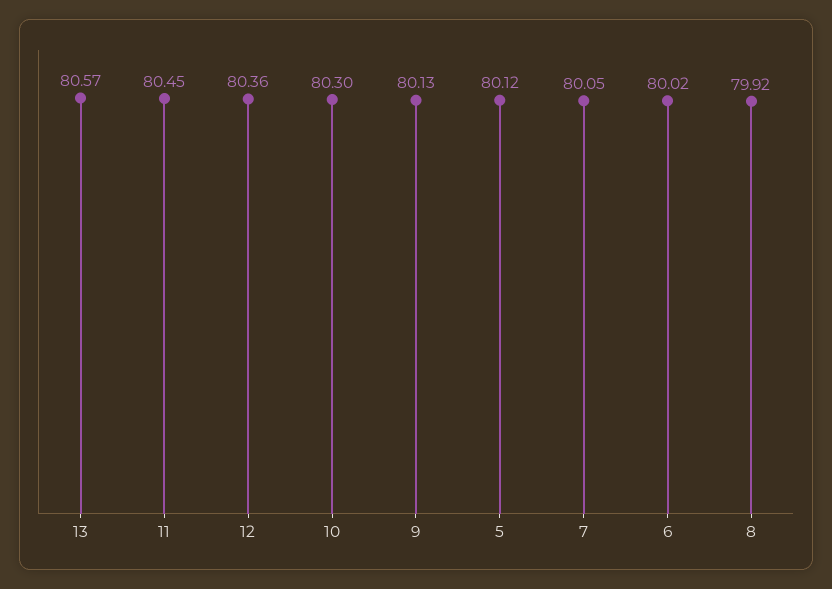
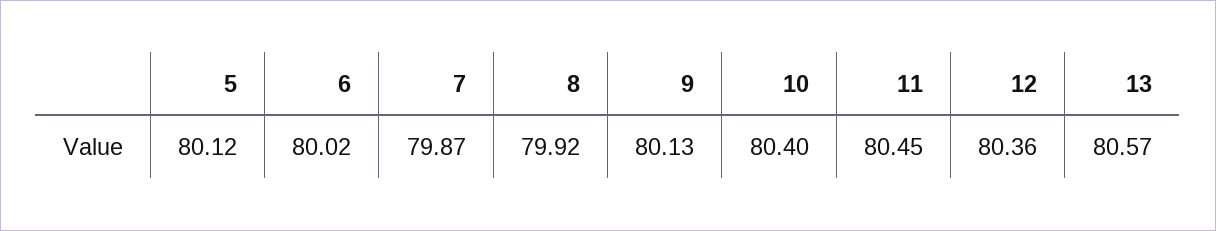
  {
    "13": 80.57,
    "11": 80.45,
    "12": 80.36,
-   "10": 80.3,
+   "10": 80.4,
    "9": 80.13,
    "5": 80.12,
-   "7": 80.05,
+   "7": 79.87,
    "6": 80.02,
    "8": 79.92
  }

